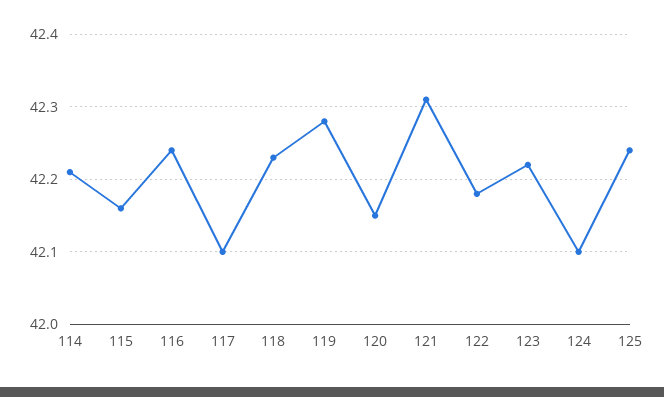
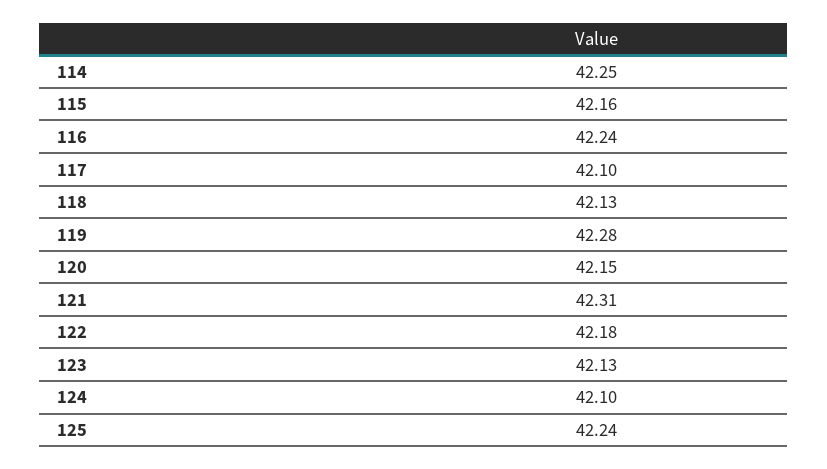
  {
-   "114": 42.21,
+   "114": 42.25,
    "115": 42.16,
    "116": 42.24,
    "117": 42.1,
-   "118": 42.23,
+   "118": 42.13,
    "119": 42.28,
    "120": 42.15,
    "121": 42.31,
    "122": 42.18,
-   "123": 42.22,
+   "123": 42.13,
    "124": 42.1,
    "125": 42.24
  }

